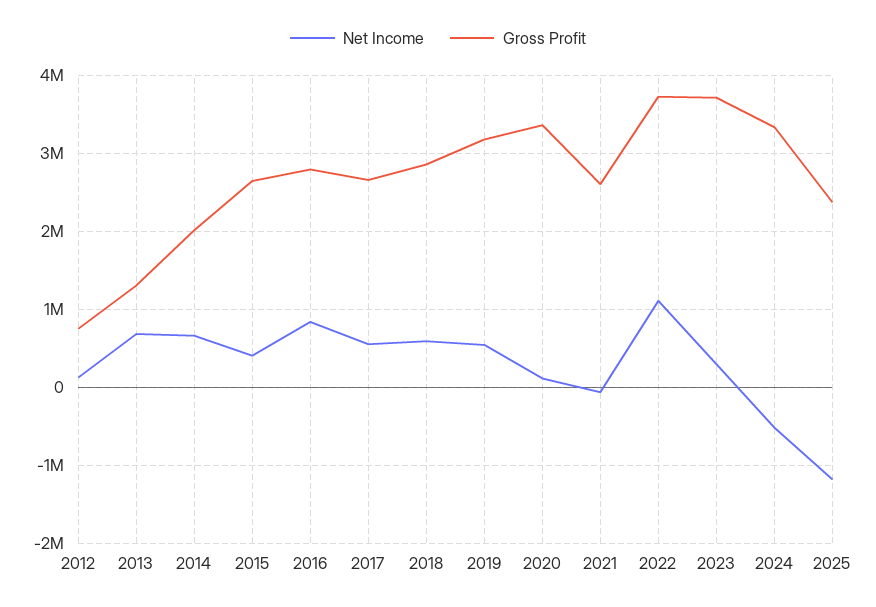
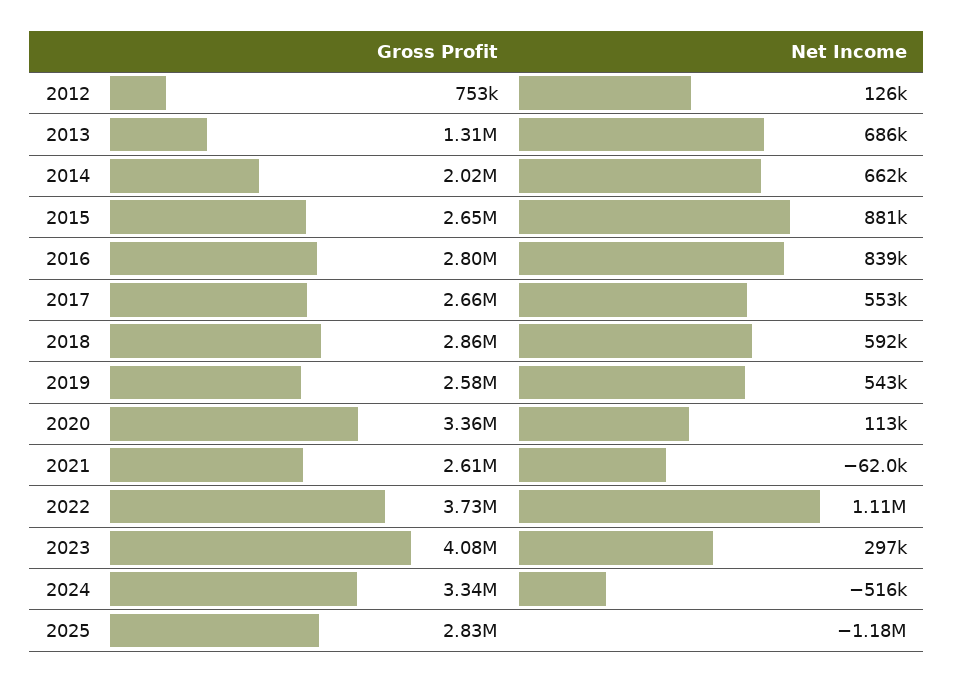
  {
    "Net Income": {
      "2012": 126000,
      "2013": 686000,
      "2014": 662000,
-     "2015": 400000,
+     "2015": 881000,
      "2016": 839000,
      "2017": 553000,
      "2018": 592000,
      "2019": 543000,
      "2020": 113000,
      "2021": -62000,
      "2022": 1110000,
      "2023": 297000,
      "2024": -516000,
      "2025": -1180000
    },
    "Gross Profit": {
      "2012": 753000,
      "2013": 1310000,
      "2014": 2020000,
      "2015": 2650000,
      "2016": 2800000,
      "2017": 2660000,
      "2018": 2860000,
-     "2019": 3200000,
+     "2019": 2580000,
      "2020": 3360000,
      "2021": 2610000,
      "2022": 3730000,
-     "2023": 3700000,
+     "2023": 4080000,
      "2024": 3340000,
-     "2025": 2400000
+     "2025": 2830000
    }
  }

